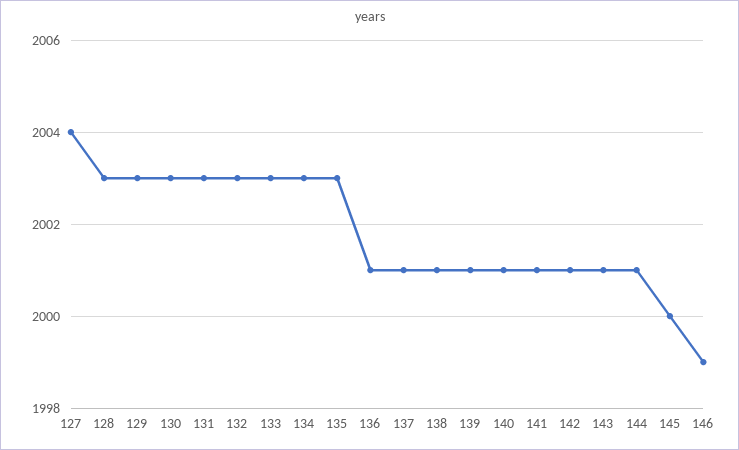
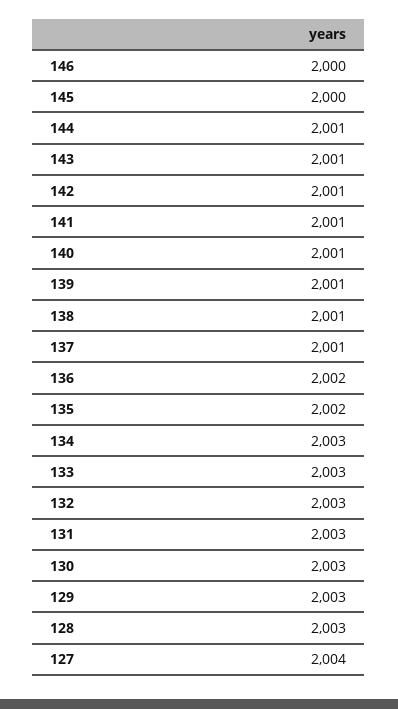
  {
    "127": 2004,
    "128": 2003,
    "129": 2003,
    "130": 2003,
    "131": 2003,
    "132": 2003,
    "133": 2003,
    "134": 2003,
-   "135": 2003,
+   "135": 2002,
-   "136": 2001,
+   "136": 2002,
    "137": 2001,
    "138": 2001,
    "139": 2001,
    "140": 2001,
    "141": 2001,
    "142": 2001,
    "143": 2001,
    "144": 2001,
    "145": 2000,
-   "146": 1999
+   "146": 2000
  }

